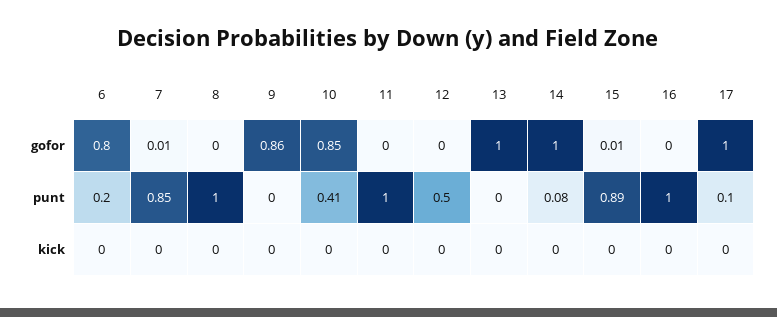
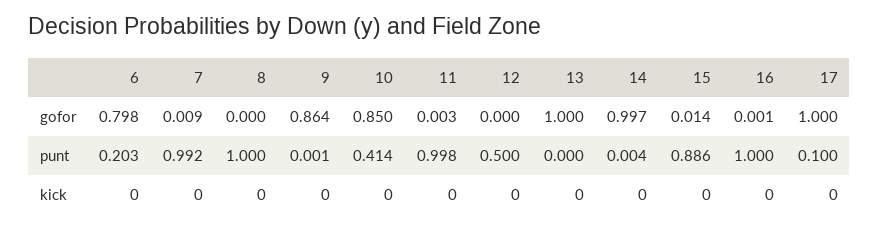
  {
    "6": {
      "gofor": 0.798,
      "punt": 0.203,
      "kick": 0
    },
    "7": {
      "gofor": 0.009,
-     "punt": 0.85,
+     "punt": 0.992,
      "kick": 0
    },
    "8": {
      "gofor": 0,
      "punt": 1,
      "kick": 0
    },
    "9": {
      "gofor": 0.864,
      "punt": 0.001,
      "kick": 0
    },
    "10": {
      "gofor": 0.85,
      "punt": 0.414,
      "kick": 0
    },
    "11": {
      "gofor": 0.003,
      "punt": 0.998,
      "kick": 0
    },
    "12": {
      "gofor": 0,
      "punt": 0.5,
      "kick": 0
    },
    "13": {
      "gofor": 1,
      "punt": 0,
      "kick": 0
    },
    "14": {
      "gofor": 0.997,
-     "punt": 0.08,
+     "punt": 0.004,
      "kick": 0
    },
    "15": {
      "gofor": 0.014,
      "punt": 0.886,
      "kick": 0
    },
    "16": {
      "gofor": 0.001,
      "punt": 1,
      "kick": 0
    },
    "17": {
      "gofor": 1,
      "punt": 0.1,
      "kick": 0
    }
  }

